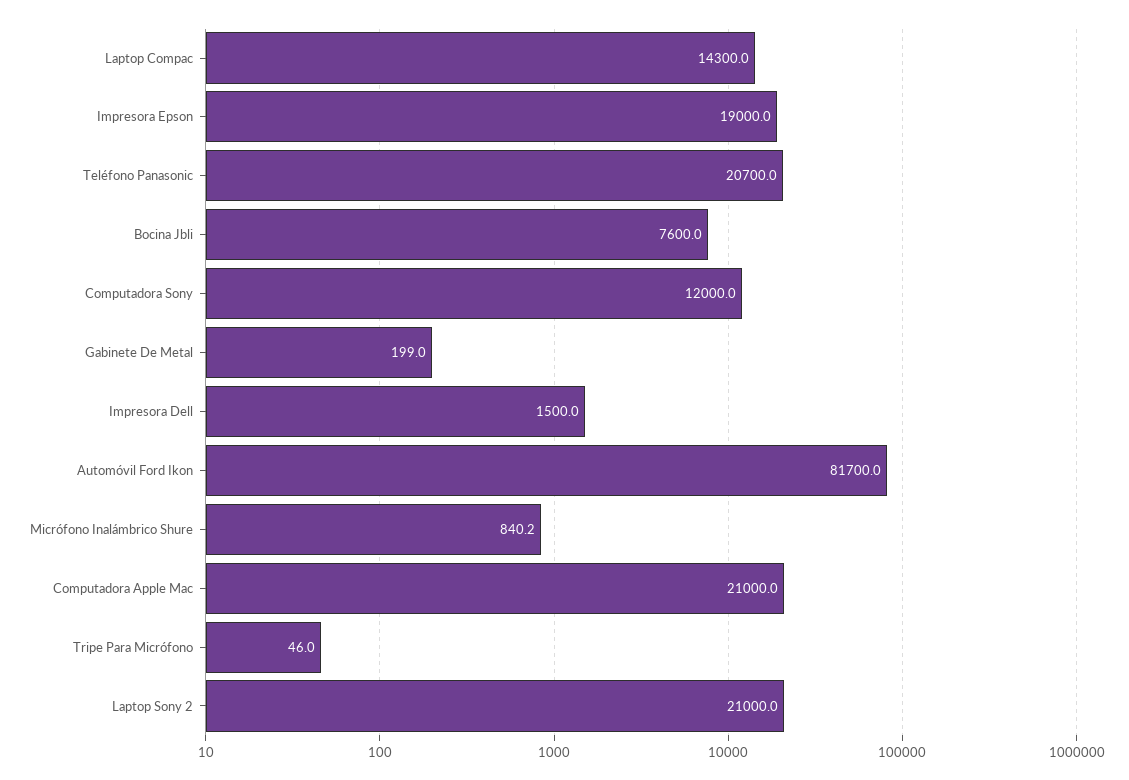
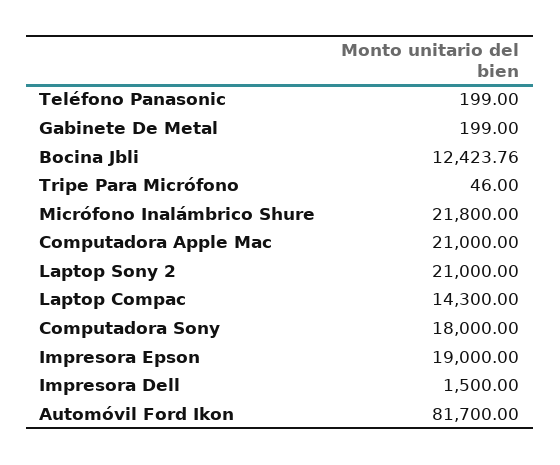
  {
    "Laptop Compac": 14300,
    "Impresora Epson": 19000,
-   "Teléfono Panasonic": 20700,
+   "Teléfono Panasonic": 199,
-   "Bocina Jbli": 7600,
+   "Bocina Jbli": 12423.76,
-   "Computadora Sony": 12000,
+   "Computadora Sony": 18000,
    "Gabinete De Metal": 199,
    "Impresora Dell": 1500,
    "Automóvil Ford Ikon": 81700,
-   "Micrófono Inalámbrico Shure": 840.2,
+   "Micrófono Inalámbrico Shure": 21800,
    "Computadora Apple Mac": 21000,
    "Tripe Para Micrófono": 46,
    "Laptop Sony 2": 21000
  }

